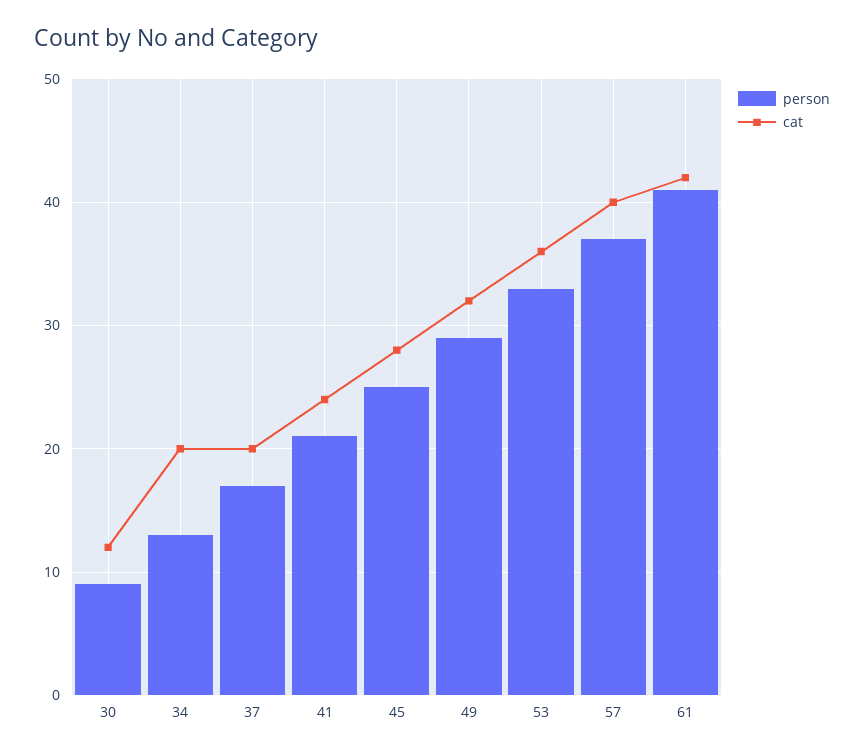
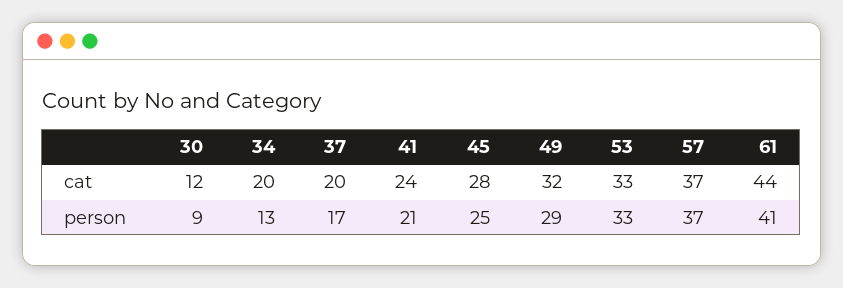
  {
    "person": {
      "30": 9,
      "34": 13,
      "37": 17,
      "41": 21,
      "45": 25,
      "49": 29,
      "53": 33,
      "57": 37,
      "61": 41
    },
    "cat": {
      "30": 12,
      "34": 20,
      "37": 20,
      "41": 24,
      "45": 28,
      "49": 32,
-     "53": 36,
+     "53": 33,
-     "57": 40,
+     "57": 37,
-     "61": 42
+     "61": 44
    }
  }

